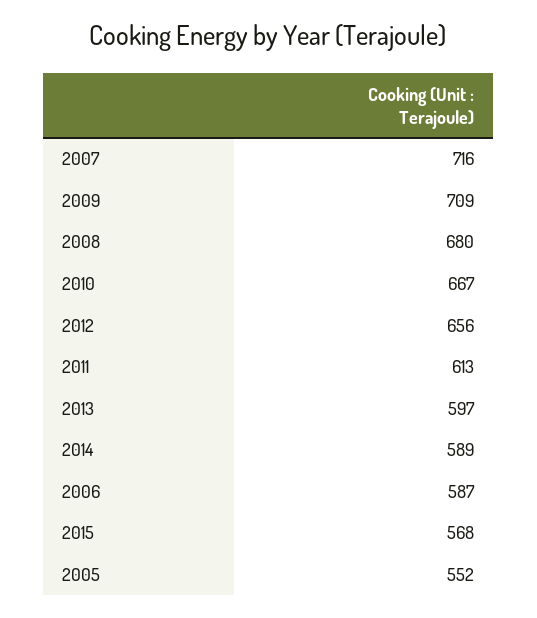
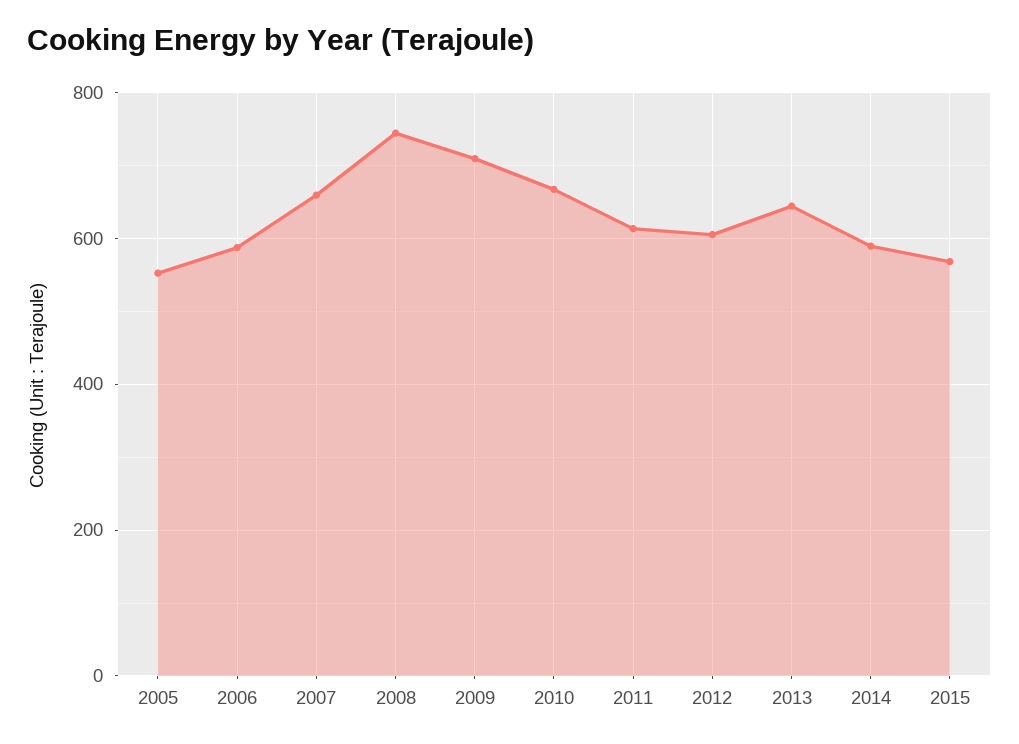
  {
-   "2007": 716,
+   "2007": 660,
    "2009": 709,
-   "2008": 680,
+   "2008": 740,
    "2010": 667,
-   "2012": 656,
+   "2012": 600,
    "2011": 613,
-   "2013": 597,
+   "2013": 640,
    "2014": 589,
    "2006": 587,
    "2015": 568,
    "2005": 552
  }

